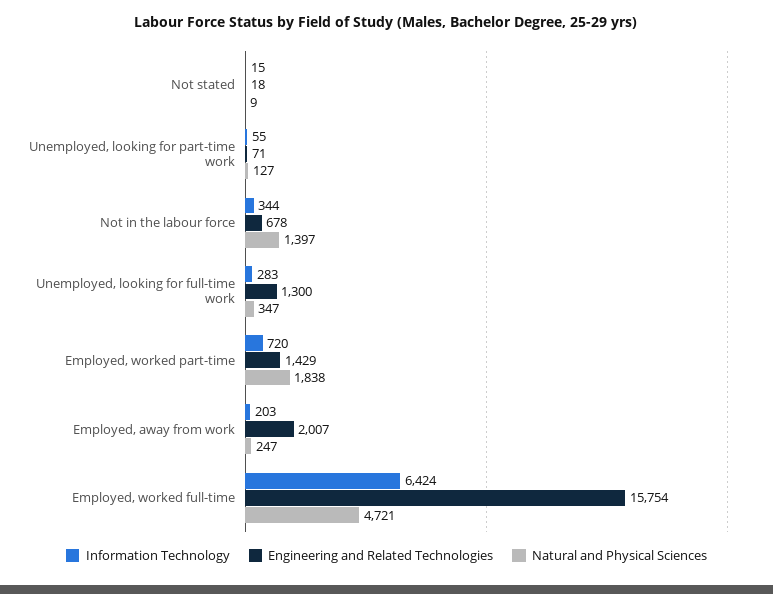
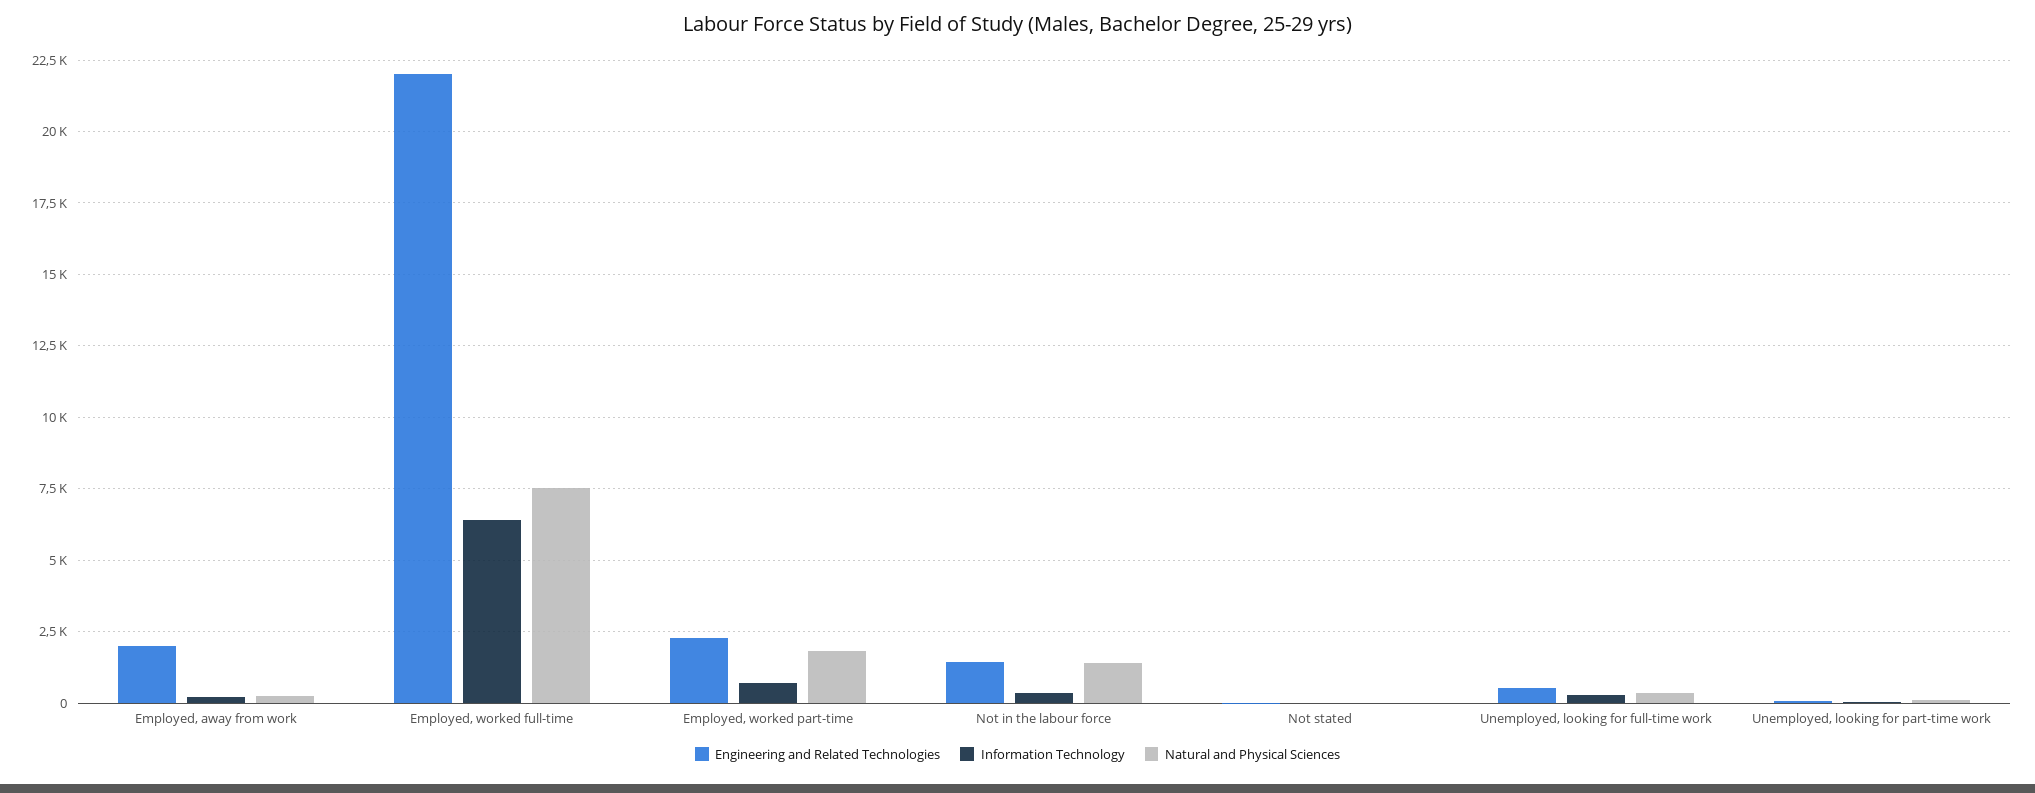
  {
    "Information Technology": {
      "Not stated": 15,
      "Unemployed, looking for part-time work": 55,
      "Not in the labour force": 344,
      "Unemployed, looking for full-time work": 283,
      "Employed, worked part-time": 720,
      "Employed, away from work": 203,
      "Employed, worked full-time": 6424
    },
    "Engineering and Related Technologies": {
      "Not stated": 18,
      "Unemployed, looking for part-time work": 71,
-     "Not in the labour force": 678,
+     "Not in the labour force": 1500,
-     "Unemployed, looking for full-time work": 1300,
+     "Unemployed, looking for full-time work": 500,
-     "Employed, worked part-time": 1429,
+     "Employed, worked part-time": 2250,
      "Employed, away from work": 2007,
-     "Employed, worked full-time": 15754
+     "Employed, worked full-time": 22000
    },
    "Natural and Physical Sciences": {
      "Not stated": 9,
      "Unemployed, looking for part-time work": 127,
      "Not in the labour force": 1397,
      "Unemployed, looking for full-time work": 347,
      "Employed, worked part-time": 1838,
      "Employed, away from work": 247,
-     "Employed, worked full-time": 4721
+     "Employed, worked full-time": 7500
    }
  }

